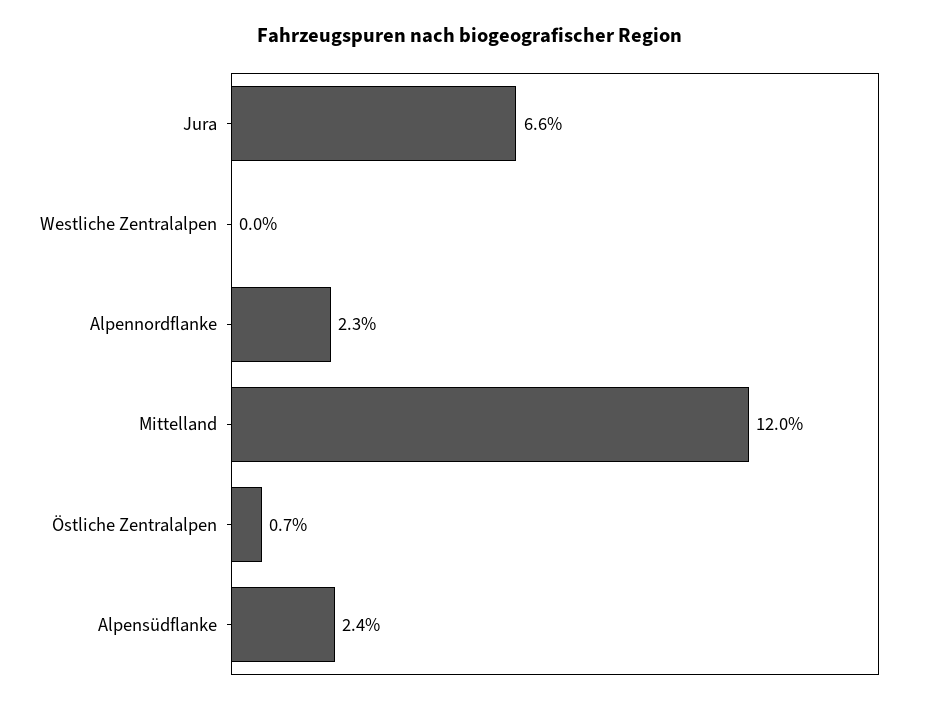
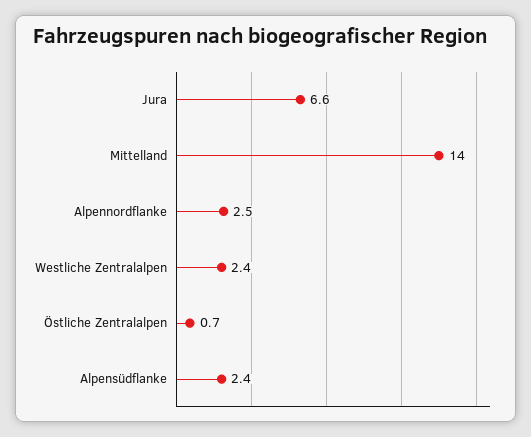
  {
    "Jura": 6.6,
-   "Westliche Zentralalpen": 0,
+   "Westliche Zentralalpen": 2.4,
-   "Alpennordflanke": 2.3,
+   "Alpennordflanke": 2.5,
-   "Mittelland": 12,
+   "Mittelland": 14,
    "Östliche Zentralalpen": 0.7,
    "Alpensüdflanke": 2.4
  }

